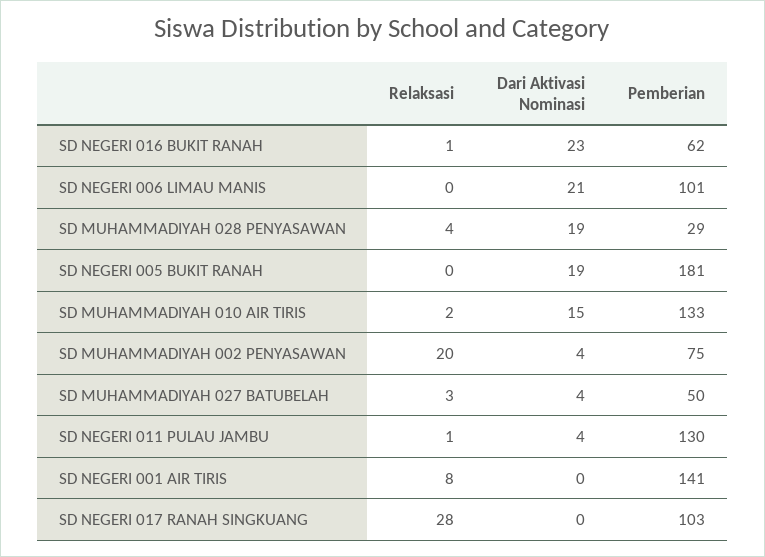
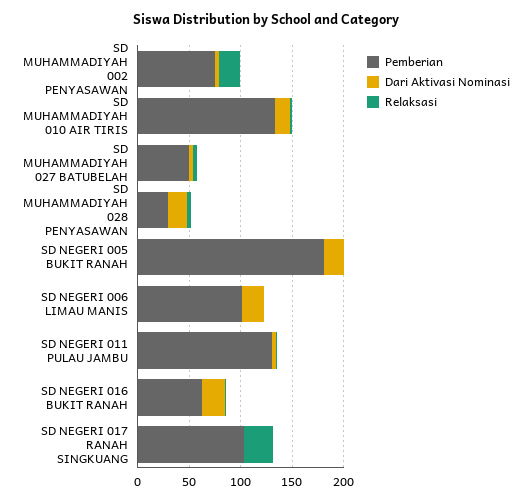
  {
    "Relaksasi": {
      "SD NEGERI 016 BUKIT RANAH": 1,
      "SD NEGERI 006 LIMAU MANIS": 0,
      "SD MUHAMMADIYAH 028 PENYASAWAN": 4,
      "SD NEGERI 005 BUKIT RANAH": 0,
      "SD MUHAMMADIYAH 010 AIR TIRIS": 2,
      "SD MUHAMMADIYAH 002 PENYASAWAN": 20,
      "SD MUHAMMADIYAH 027 BATUBELAH": 3,
      "SD NEGERI 011 PULAU JAMBU": 1,
-     "SD NEGERI 001 AIR TIRIS": 8,
      "SD NEGERI 017 RANAH SINGKUANG": 28
    },
    "Dari Aktivasi Nominasi": {
      "SD NEGERI 016 BUKIT RANAH": 23,
      "SD NEGERI 006 LIMAU MANIS": 21,
      "SD MUHAMMADIYAH 028 PENYASAWAN": 19,
      "SD NEGERI 005 BUKIT RANAH": 19,
      "SD MUHAMMADIYAH 010 AIR TIRIS": 15,
      "SD MUHAMMADIYAH 002 PENYASAWAN": 4,
      "SD MUHAMMADIYAH 027 BATUBELAH": 4,
      "SD NEGERI 011 PULAU JAMBU": 4,
-     "SD NEGERI 001 AIR TIRIS": 0,
      "SD NEGERI 017 RANAH SINGKUANG": 0
    },
    "Pemberian": {
      "SD NEGERI 016 BUKIT RANAH": 62,
      "SD NEGERI 006 LIMAU MANIS": 101,
      "SD MUHAMMADIYAH 028 PENYASAWAN": 29,
      "SD NEGERI 005 BUKIT RANAH": 181,
      "SD MUHAMMADIYAH 010 AIR TIRIS": 133,
      "SD MUHAMMADIYAH 002 PENYASAWAN": 75,
      "SD MUHAMMADIYAH 027 BATUBELAH": 50,
      "SD NEGERI 011 PULAU JAMBU": 130,
-     "SD NEGERI 001 AIR TIRIS": 141,
      "SD NEGERI 017 RANAH SINGKUANG": 103
    }
  }

